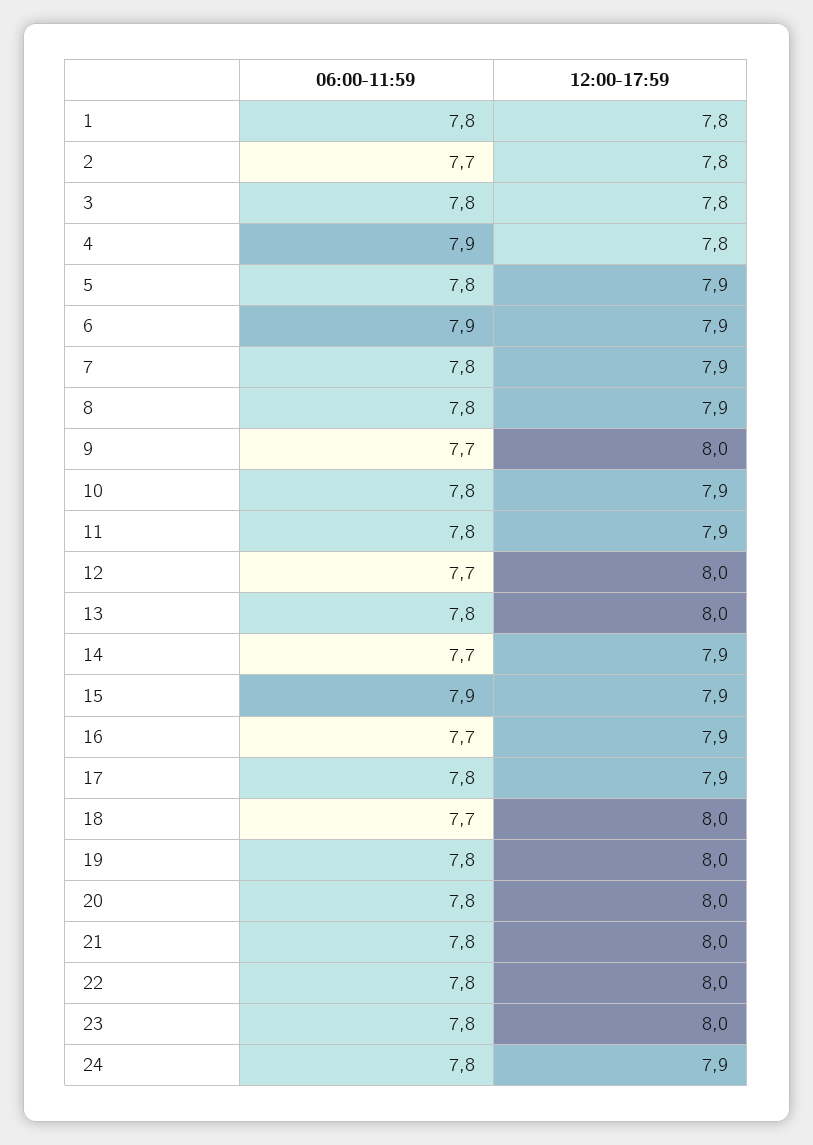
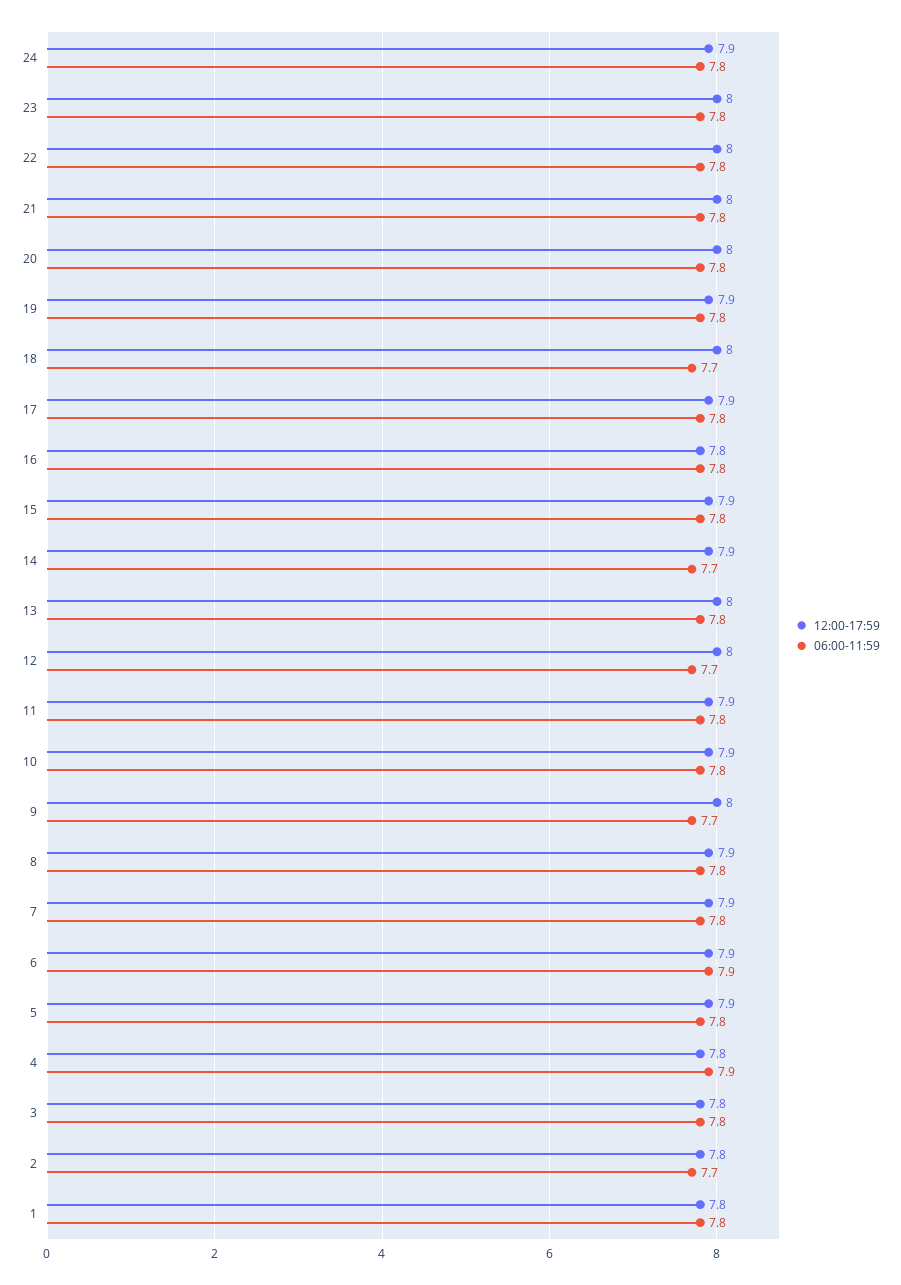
  {
    "06:00-11:59": {
      "1": 7.8,
      "2": 7.7,
      "3": 7.8,
      "4": 7.9,
      "5": 7.8,
      "6": 7.9,
      "7": 7.8,
      "8": 7.8,
      "9": 7.7,
      "10": 7.8,
      "11": 7.8,
      "12": 7.7,
      "13": 7.8,
      "14": 7.7,
-     "15": 7.9,
+     "15": 7.8,
-     "16": 7.7,
+     "16": 7.8,
      "17": 7.8,
      "18": 7.7,
      "19": 7.8,
      "20": 7.8,
      "21": 7.8,
      "22": 7.8,
      "23": 7.8,
      "24": 7.8
    },
    "12:00-17:59": {
      "1": 7.8,
      "2": 7.8,
      "3": 7.8,
      "4": 7.8,
      "5": 7.9,
      "6": 7.9,
      "7": 7.9,
      "8": 7.9,
      "9": 8,
      "10": 7.9,
      "11": 7.9,
      "12": 8,
      "13": 8,
      "14": 7.9,
      "15": 7.9,
-     "16": 7.9,
+     "16": 7.8,
      "17": 7.9,
      "18": 8,
-     "19": 8,
+     "19": 7.9,
      "20": 8,
      "21": 8,
      "22": 8,
      "23": 8,
      "24": 7.9
    }
  }

